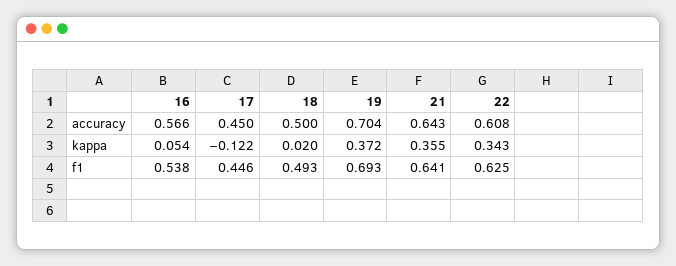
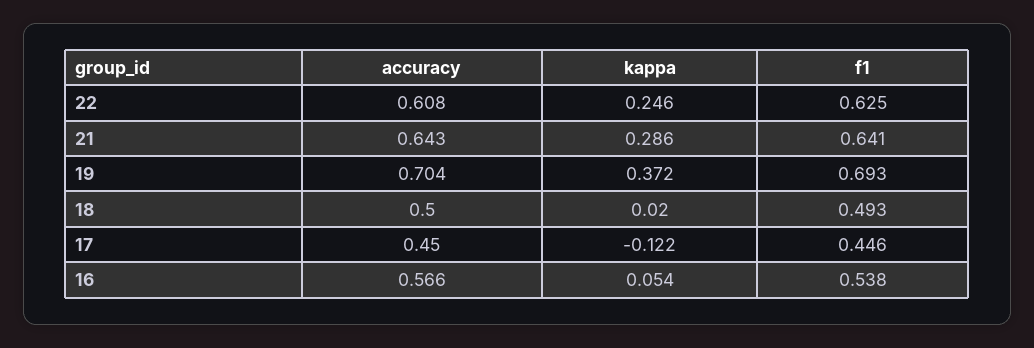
  {
    "16": {
      "accuracy": 0.566,
      "kappa": 0.054,
      "f1": 0.538
    },
    "17": {
      "accuracy": 0.45,
      "kappa": -0.122,
      "f1": 0.446
    },
    "18": {
      "accuracy": 0.5,
      "kappa": 0.02,
      "f1": 0.493
    },
    "19": {
      "accuracy": 0.704,
      "kappa": 0.372,
      "f1": 0.693
    },
    "21": {
      "accuracy": 0.643,
-     "kappa": 0.355,
+     "kappa": 0.286,
      "f1": 0.641
    },
    "22": {
      "accuracy": 0.608,
-     "kappa": 0.343,
+     "kappa": 0.246,
      "f1": 0.625
    }
  }

